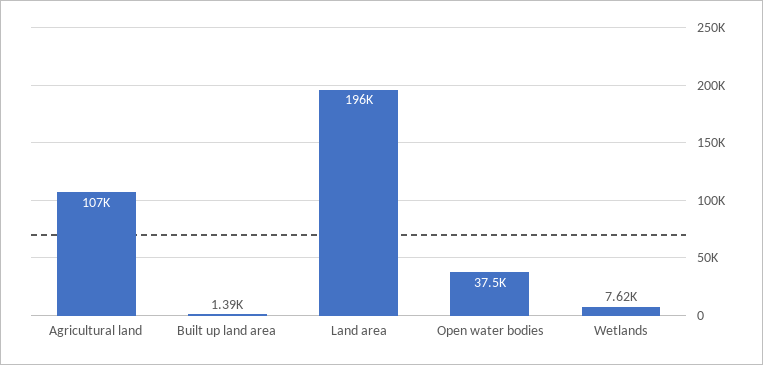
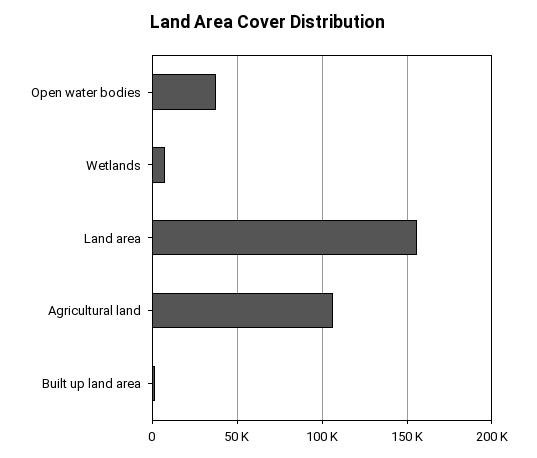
  {
    "Agricultural land": 107000,
    "Built up land area": 1390,
-   "Land area": 196000,
+   "Land area": 155000,
    "Open water bodies": 37500,
    "Wetlands": 7620
  }

